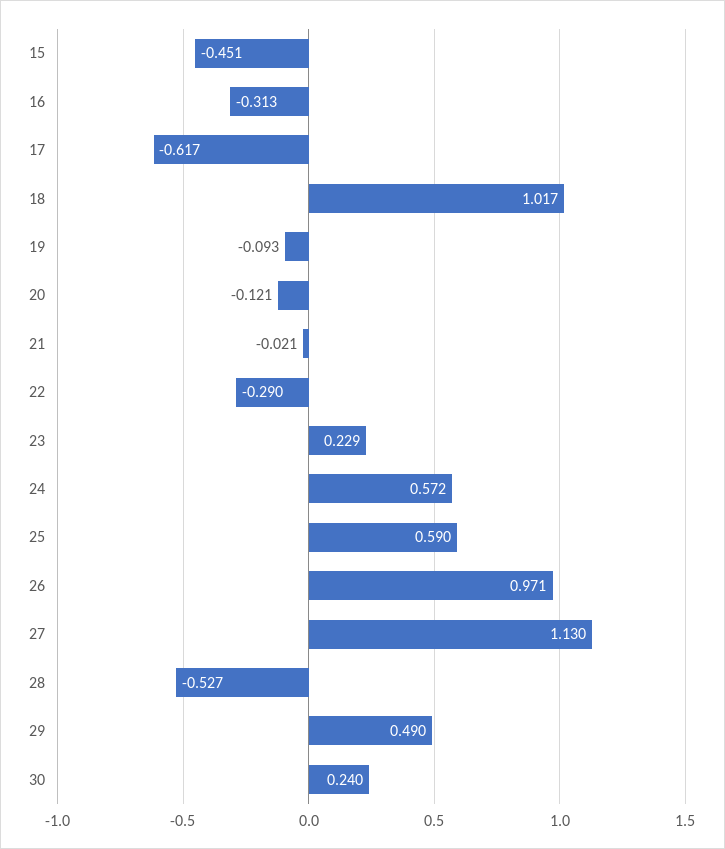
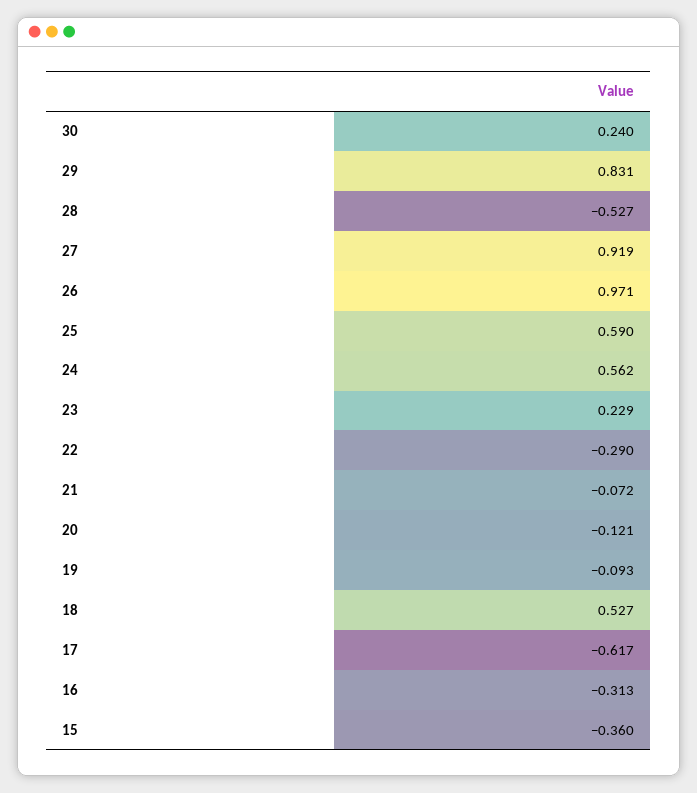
  {
-   "15": -0.451,
+   "15": -0.36,
    "16": -0.313,
    "17": -0.617,
-   "18": 1.017,
+   "18": 0.527,
    "19": -0.093,
    "20": -0.121,
-   "21": -0.021,
+   "21": -0.072,
    "22": -0.29,
    "23": 0.229,
-   "24": 0.572,
+   "24": 0.562,
    "25": 0.59,
    "26": 0.971,
-   "27": 1.13,
+   "27": 0.919,
    "28": -0.527,
-   "29": 0.49,
+   "29": 0.831,
    "30": 0.24
  }

